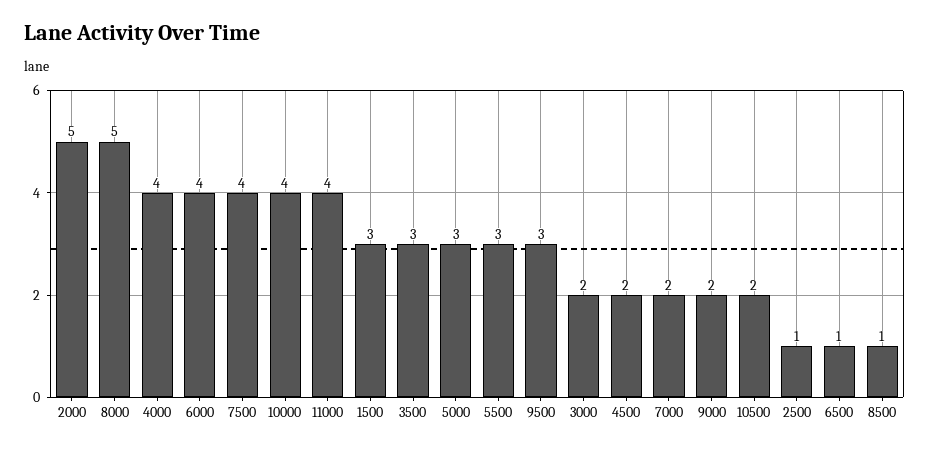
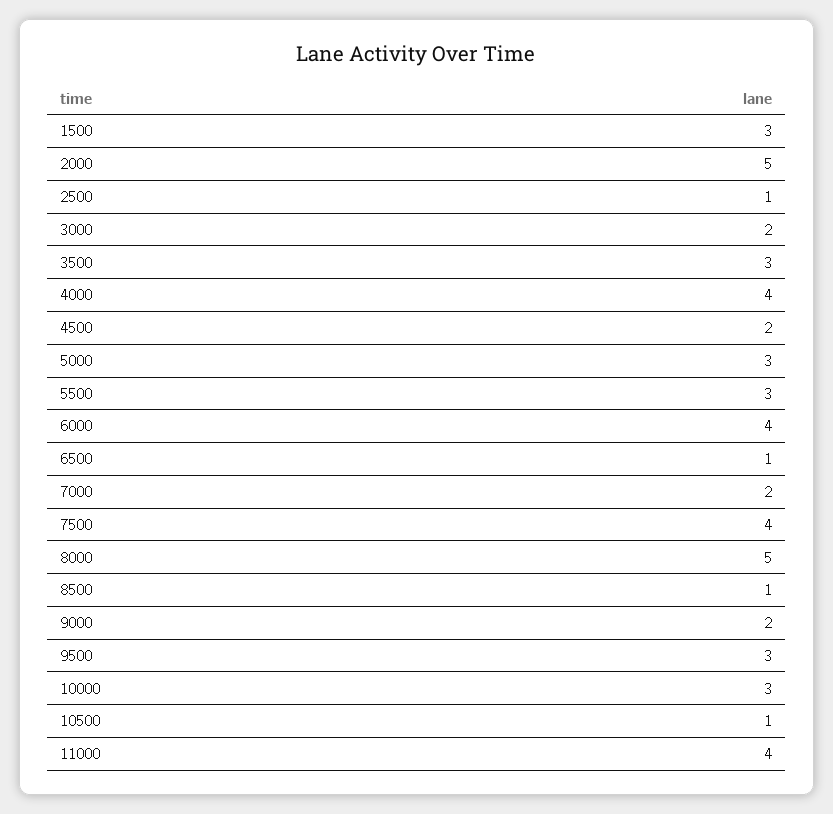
  {
    "2000": 5,
    "8000": 5,
    "4000": 4,
    "6000": 4,
    "7500": 4,
-   "10000": 4,
+   "10000": 3,
    "11000": 4,
    "1500": 3,
    "3500": 3,
    "5000": 3,
    "5500": 3,
    "9500": 3,
    "3000": 2,
    "4500": 2,
    "7000": 2,
    "9000": 2,
-   "10500": 2,
+   "10500": 1,
    "2500": 1,
    "6500": 1,
    "8500": 1
  }

